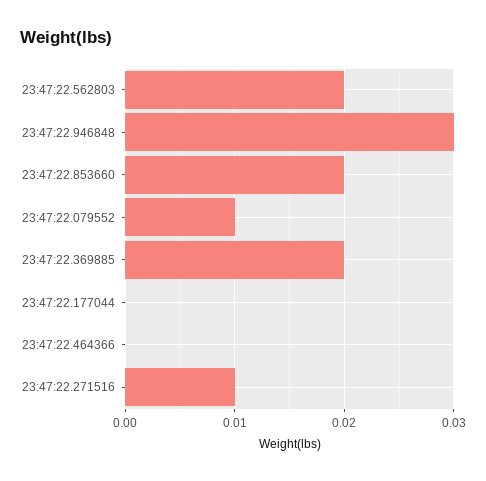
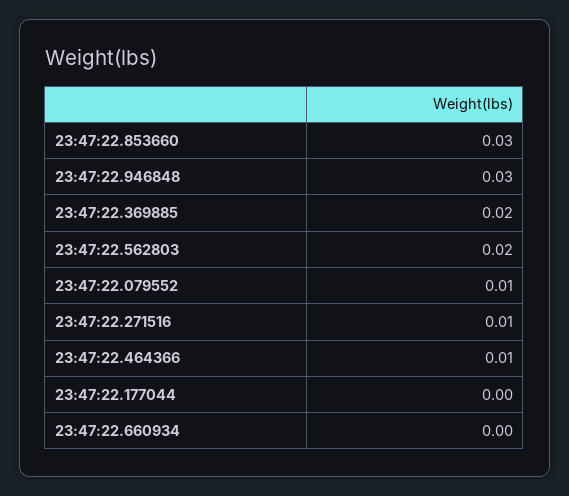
  {
    "23:47:22.562803": 0.02,
    "23:47:22.946848": 0.03,
-   "23:47:22.853660": 0.02,
+   "23:47:22.853660": 0.03,
    "23:47:22.079552": 0.01,
    "23:47:22.369885": 0.02,
    "23:47:22.177044": 0,
-   "23:47:22.464366": 0,
+   "23:47:22.464366": 0.01,
-   "23:47:22.271516": 0.01
+   "23:47:22.271516": 0.01,
+   "23:47:22.660934": 0
  }

